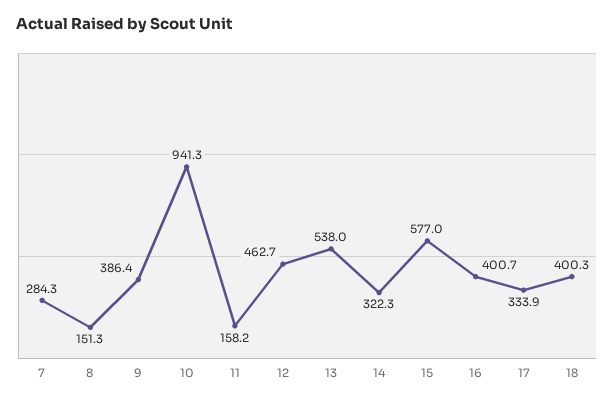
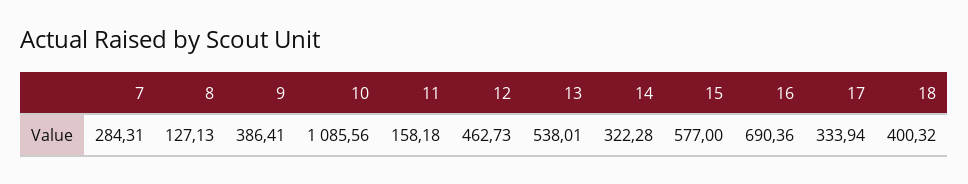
  {
    "7": 284.31,
-   "8": 151.3,
+   "8": 127.13,
    "9": 386.41,
-   "10": 941.3,
+   "10": 1085.56,
    "11": 158.18,
    "12": 462.73,
    "13": 538.01,
    "14": 322.28,
    "15": 577,
-   "16": 400.7,
+   "16": 690.36,
    "17": 333.94,
    "18": 400.32
  }

